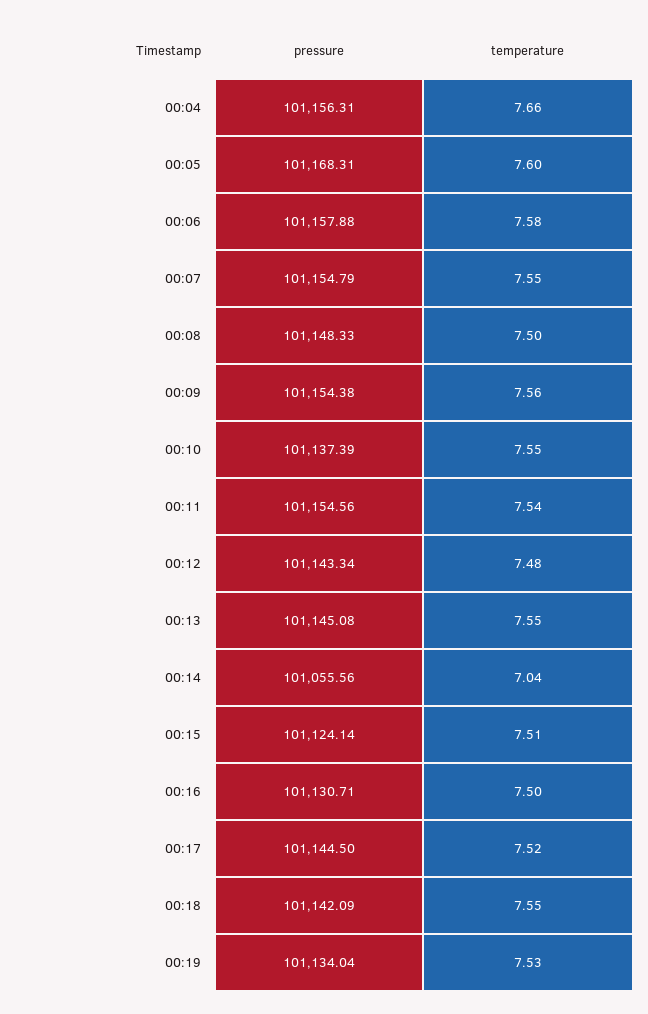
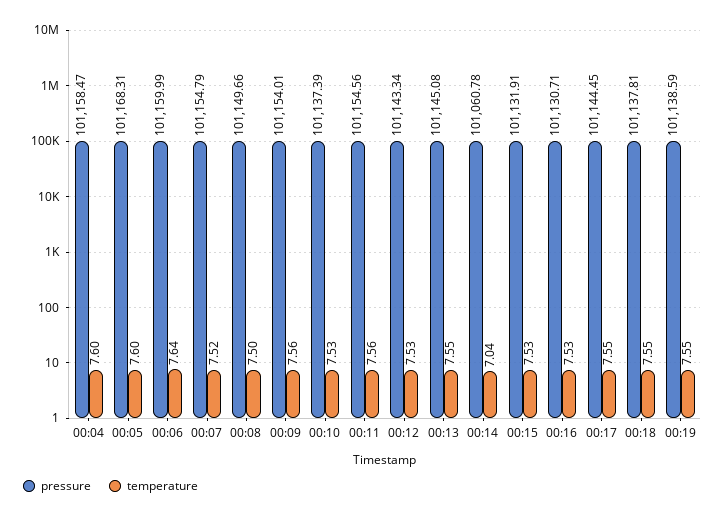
  {
    "pressure": {
-     "00:04": 101156.31,
+     "00:04": 101158.47,
      "00:05": 101168.31,
-     "00:06": 101157.88,
+     "00:06": 101159.99,
      "00:07": 101154.79,
-     "00:08": 101148.33,
+     "00:08": 101149.66,
-     "00:09": 101154.38,
+     "00:09": 101154.01,
      "00:10": 101137.39,
      "00:11": 101154.56,
      "00:12": 101143.34,
      "00:13": 101145.08,
-     "00:14": 101055.56,
+     "00:14": 101060.78,
-     "00:15": 101124.14,
+     "00:15": 101131.91,
      "00:16": 101130.71,
-     "00:17": 101144.5,
+     "00:17": 101144.45,
-     "00:18": 101142.09,
+     "00:18": 101137.81,
-     "00:19": 101134.04
+     "00:19": 101138.59
    },
    "temperature": {
-     "00:04": 7.66,
+     "00:04": 7.6,
      "00:05": 7.6,
-     "00:06": 7.58,
+     "00:06": 7.64,
-     "00:07": 7.55,
+     "00:07": 7.52,
      "00:08": 7.5,
      "00:09": 7.56,
-     "00:10": 7.55,
+     "00:10": 7.53,
-     "00:11": 7.54,
+     "00:11": 7.56,
-     "00:12": 7.48,
+     "00:12": 7.53,
      "00:13": 7.55,
      "00:14": 7.04,
-     "00:15": 7.51,
+     "00:15": 7.53,
-     "00:16": 7.5,
+     "00:16": 7.53,
-     "00:17": 7.52,
+     "00:17": 7.55,
      "00:18": 7.55,
-     "00:19": 7.53
+     "00:19": 7.55
    }
  }

